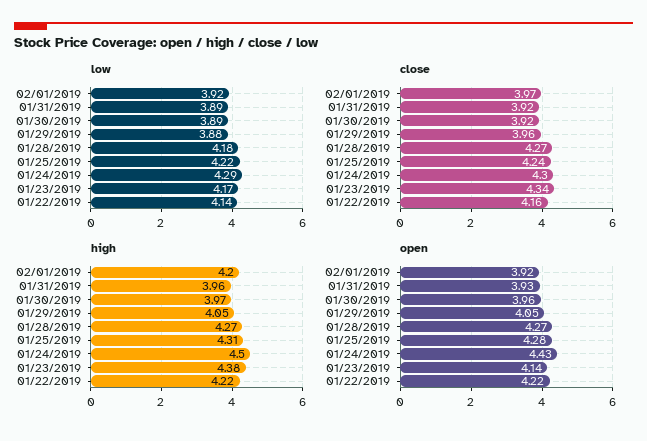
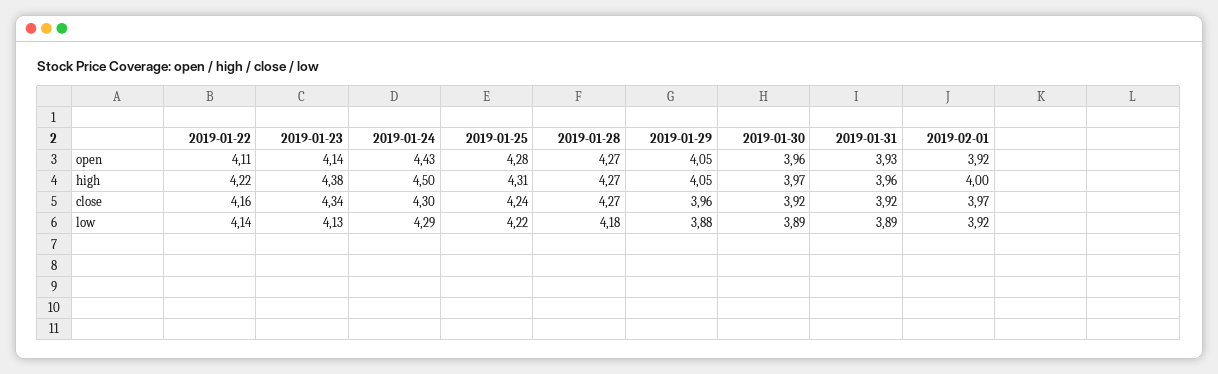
  {
    "low": {
      "02/01/2019": 3.92,
      "01/31/2019": 3.89,
      "01/30/2019": 3.89,
      "01/29/2019": 3.88,
      "01/28/2019": 4.18,
      "01/25/2019": 4.22,
      "01/24/2019": 4.29,
-     "01/23/2019": 4.17,
+     "01/23/2019": 4.13,
      "01/22/2019": 4.14
    },
    "close": {
      "02/01/2019": 3.97,
      "01/31/2019": 3.92,
      "01/30/2019": 3.92,
      "01/29/2019": 3.96,
      "01/28/2019": 4.27,
      "01/25/2019": 4.24,
      "01/24/2019": 4.3,
      "01/23/2019": 4.34,
      "01/22/2019": 4.16
    },
    "high": {
-     "02/01/2019": 4.2,
+     "02/01/2019": 4,
      "01/31/2019": 3.96,
      "01/30/2019": 3.97,
      "01/29/2019": 4.05,
      "01/28/2019": 4.27,
      "01/25/2019": 4.31,
      "01/24/2019": 4.5,
      "01/23/2019": 4.38,
      "01/22/2019": 4.22
    },
    "open": {
      "02/01/2019": 3.92,
      "01/31/2019": 3.93,
      "01/30/2019": 3.96,
      "01/29/2019": 4.05,
      "01/28/2019": 4.27,
      "01/25/2019": 4.28,
      "01/24/2019": 4.43,
      "01/23/2019": 4.14,
-     "01/22/2019": 4.22
+     "01/22/2019": 4.11
    }
  }

